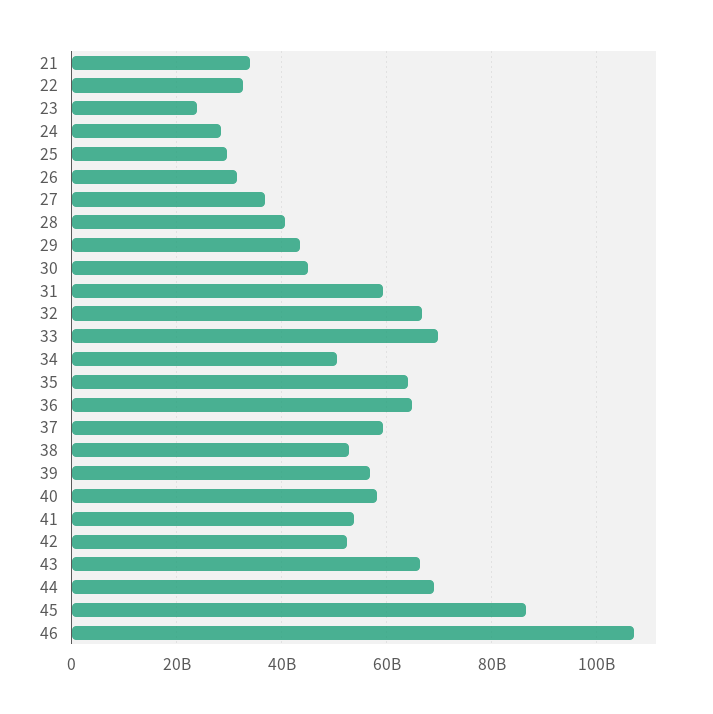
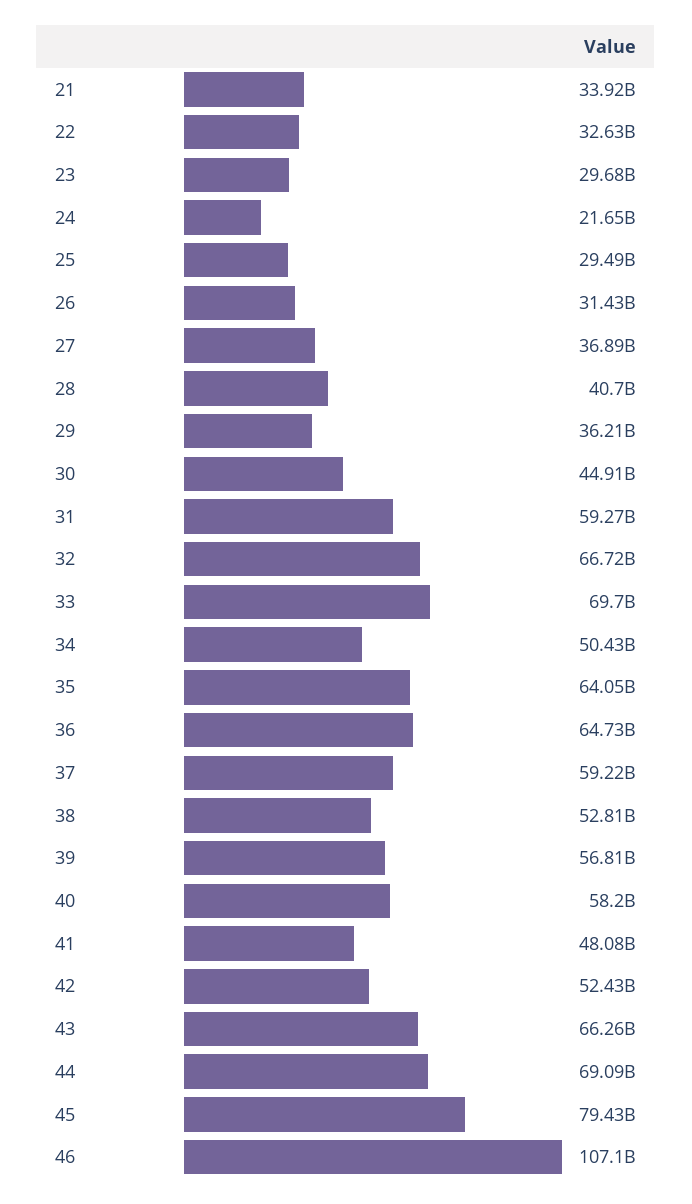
  {
    "21": 33920000000,
    "22": 32630000000,
-   "23": 24000000000,
+   "23": 29680000000,
-   "24": 28000000000,
+   "24": 21650000000,
    "25": 29490000000,
    "26": 31430000000,
    "27": 36890000000,
    "28": 40700000000,
-   "29": 44000000000,
+   "29": 36210000000,
    "30": 44910000000,
    "31": 59270000000,
    "32": 66720000000,
    "33": 69700000000,
    "34": 50430000000,
    "35": 64050000000,
    "36": 64730000000,
    "37": 59220000000,
    "38": 52810000000,
    "39": 56810000000,
    "40": 58200000000,
-   "41": 54000000000,
+   "41": 48080000000,
    "42": 52430000000,
    "43": 66260000000,
    "44": 69090000000,
-   "45": 86000000000,
+   "45": 79430000000,
    "46": 107100000000
  }

